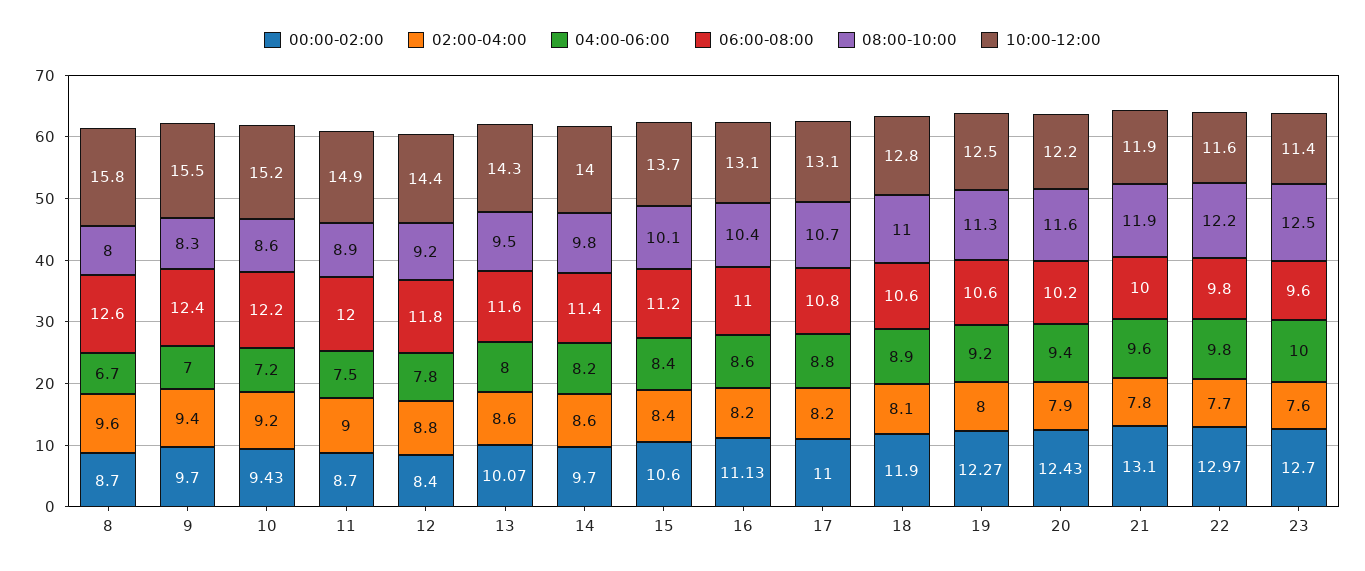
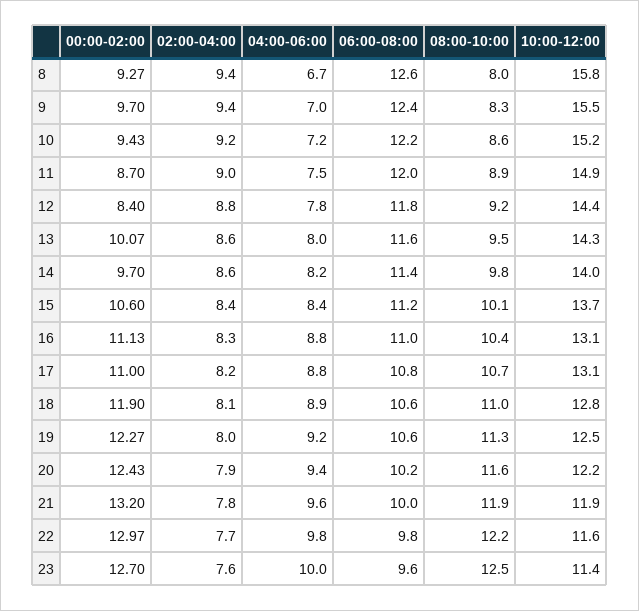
  {
    "00:00-02:00": {
-     "8": 8.7,
+     "8": 9.27,
      "9": 9.7,
      "10": 9.43,
      "11": 8.7,
      "12": 8.4,
      "13": 10.07,
      "14": 9.7,
      "15": 10.6,
      "16": 11.13,
      "17": 11,
      "18": 11.9,
      "19": 12.27,
      "20": 12.43,
-     "21": 13.1,
+     "21": 13.2,
      "22": 12.97,
      "23": 12.7
    },
    "02:00-04:00": {
-     "8": 9.6,
+     "8": 9.4,
      "9": 9.4,
      "10": 9.2,
      "11": 9,
      "12": 8.8,
      "13": 8.6,
      "14": 8.6,
      "15": 8.4,
-     "16": 8.2,
+     "16": 8.3,
      "17": 8.2,
      "18": 8.1,
      "19": 8,
      "20": 7.9,
      "21": 7.8,
      "22": 7.7,
      "23": 7.6
    },
    "04:00-06:00": {
      "8": 6.7,
      "9": 7,
      "10": 7.2,
      "11": 7.5,
      "12": 7.8,
      "13": 8,
      "14": 8.2,
      "15": 8.4,
-     "16": 8.6,
+     "16": 8.8,
      "17": 8.8,
      "18": 8.9,
      "19": 9.2,
      "20": 9.4,
      "21": 9.6,
      "22": 9.8,
      "23": 10
    },
    "06:00-08:00": {
      "8": 12.6,
      "9": 12.4,
      "10": 12.2,
      "11": 12,
      "12": 11.8,
      "13": 11.6,
      "14": 11.4,
      "15": 11.2,
      "16": 11,
      "17": 10.8,
      "18": 10.6,
      "19": 10.6,
      "20": 10.2,
      "21": 10,
      "22": 9.8,
      "23": 9.6
    },
    "08:00-10:00": {
      "8": 8,
      "9": 8.3,
      "10": 8.6,
      "11": 8.9,
      "12": 9.2,
      "13": 9.5,
      "14": 9.8,
      "15": 10.1,
      "16": 10.4,
      "17": 10.7,
      "18": 11,
      "19": 11.3,
      "20": 11.6,
      "21": 11.9,
      "22": 12.2,
      "23": 12.5
    },
    "10:00-12:00": {
      "8": 15.8,
      "9": 15.5,
      "10": 15.2,
      "11": 14.9,
      "12": 14.4,
      "13": 14.3,
      "14": 14,
      "15": 13.7,
      "16": 13.1,
      "17": 13.1,
      "18": 12.8,
      "19": 12.5,
      "20": 12.2,
      "21": 11.9,
      "22": 11.6,
      "23": 11.4
    }
  }

